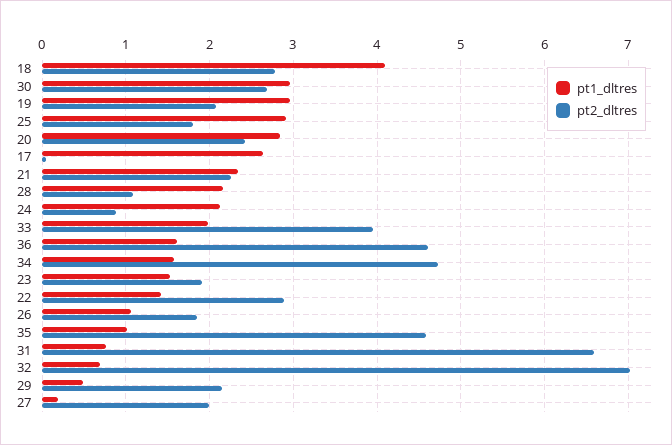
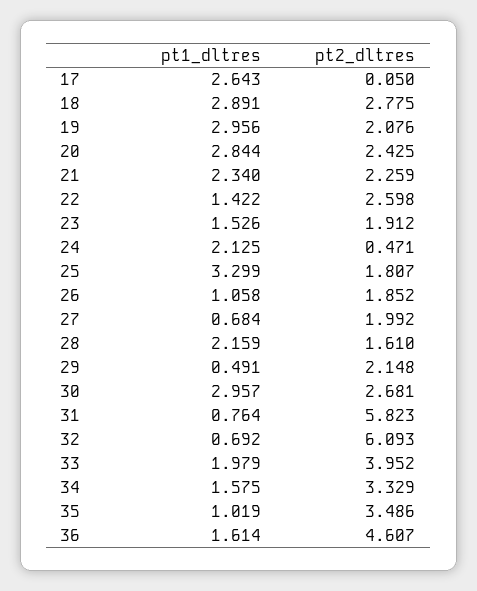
  {
    "pt1_dltres": {
-     "18": 4.1,
+     "18": 2.891,
      "30": 2.957,
      "19": 2.956,
-     "25": 2.9,
+     "25": 3.299,
      "20": 2.844,
      "17": 2.643,
      "21": 2.34,
      "28": 2.159,
      "24": 2.125,
      "33": 1.979,
      "36": 1.614,
      "34": 1.575,
      "23": 1.526,
      "22": 1.422,
      "26": 1.058,
      "35": 1.019,
      "31": 0.764,
      "32": 0.692,
      "29": 0.491,
-     "27": 0.2
+     "27": 0.684
    },
    "pt2_dltres": {
      "18": 2.775,
      "30": 2.681,
      "19": 2.076,
      "25": 1.807,
      "20": 2.425,
      "17": 0.05,
      "21": 2.259,
-     "28": 1.1,
+     "28": 1.61,
-     "24": 0.9,
+     "24": 0.471,
      "33": 3.952,
      "36": 4.607,
-     "34": 4.7,
+     "34": 3.329,
      "23": 1.912,
-     "22": 2.9,
+     "22": 2.598,
      "26": 1.852,
-     "35": 4.6,
+     "35": 3.486,
-     "31": 6.6,
+     "31": 5.823,
-     "32": 7,
+     "32": 6.093,
      "29": 2.148,
      "27": 1.992
    }
  }

